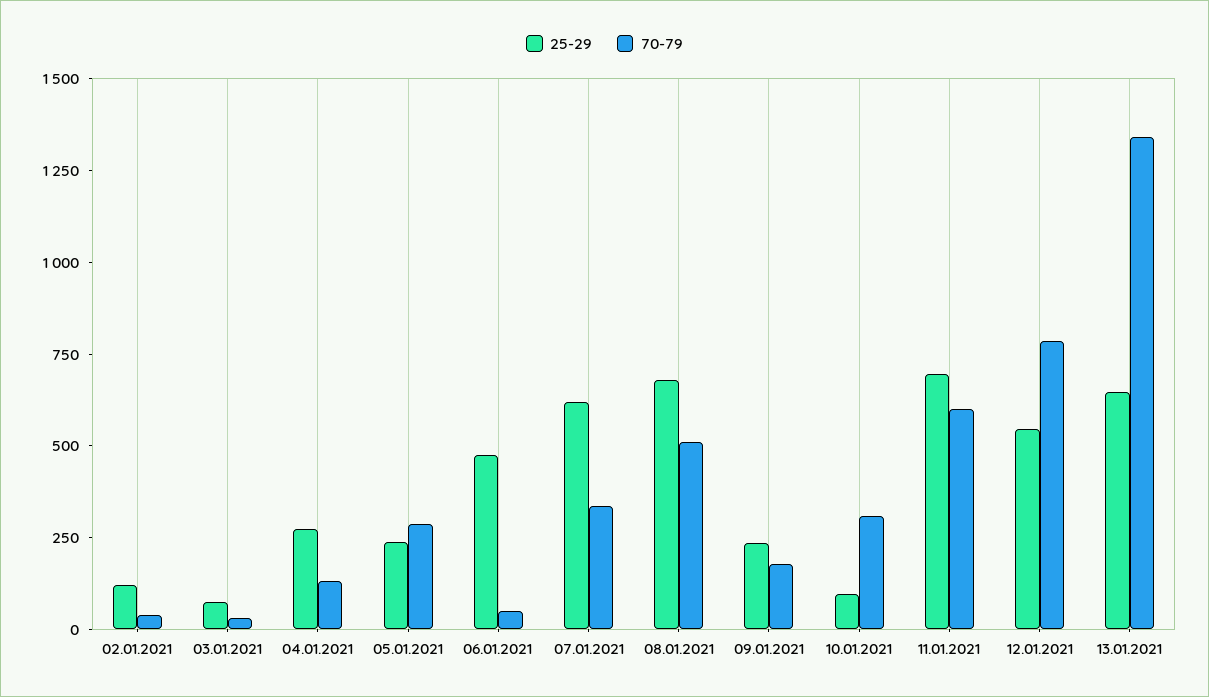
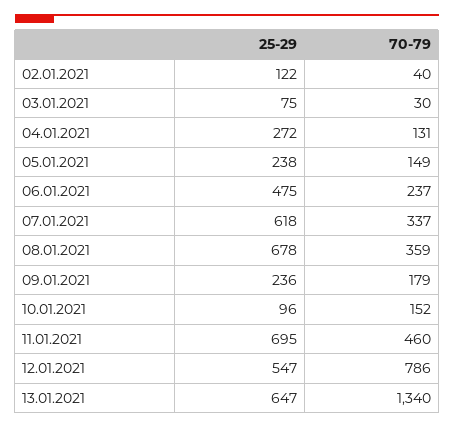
  {
    "25-29": {
      "02.01.2021": 122,
      "03.01.2021": 75,
      "04.01.2021": 272,
      "05.01.2021": 238,
      "06.01.2021": 475,
      "07.01.2021": 618,
      "08.01.2021": 678,
      "09.01.2021": 236,
      "10.01.2021": 96,
      "11.01.2021": 695,
      "12.01.2021": 547,
      "13.01.2021": 647
    },
    "70-79": {
      "02.01.2021": 40,
      "03.01.2021": 30,
      "04.01.2021": 131,
-     "05.01.2021": 300,
+     "05.01.2021": 149,
-     "06.01.2021": 50,
+     "06.01.2021": 237,
      "07.01.2021": 337,
-     "08.01.2021": 500,
+     "08.01.2021": 359,
      "09.01.2021": 179,
-     "10.01.2021": 300,
+     "10.01.2021": 152,
-     "11.01.2021": 600,
+     "11.01.2021": 460,
      "12.01.2021": 786,
      "13.01.2021": 1340
    }
  }

